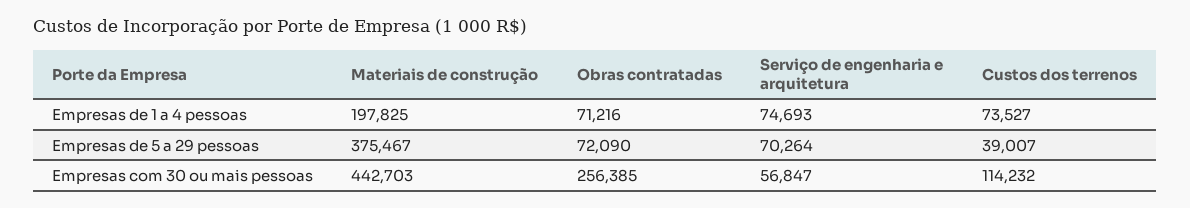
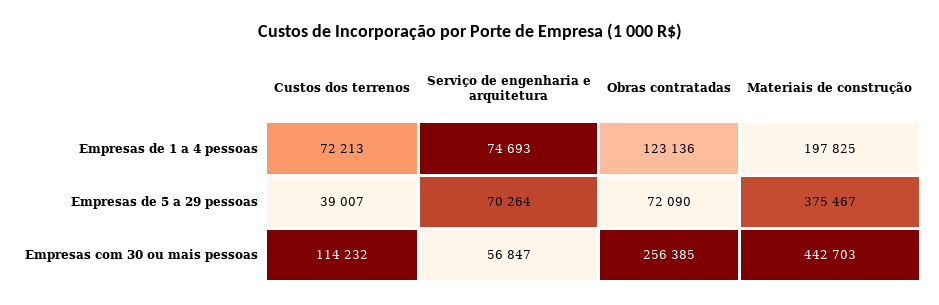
  {
    "Materiais de construção": {
      "Empresas de 1 a 4 pessoas": 197825,
      "Empresas de 5 a 29 pessoas": 375467,
      "Empresas com 30 ou mais pessoas": 442703
    },
    "Obras contratadas": {
-     "Empresas de 1 a 4 pessoas": 71216,
+     "Empresas de 1 a 4 pessoas": 123136,
      "Empresas de 5 a 29 pessoas": 72090,
      "Empresas com 30 ou mais pessoas": 256385
    },
    "Serviço de engenharia e arquitetura": {
      "Empresas de 1 a 4 pessoas": 74693,
      "Empresas de 5 a 29 pessoas": 70264,
      "Empresas com 30 ou mais pessoas": 56847
    },
    "Custos dos terrenos": {
-     "Empresas de 1 a 4 pessoas": 73527,
+     "Empresas de 1 a 4 pessoas": 72213,
      "Empresas de 5 a 29 pessoas": 39007,
      "Empresas com 30 ou mais pessoas": 114232
    }
  }

